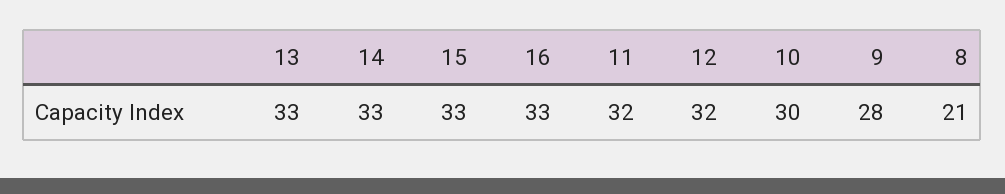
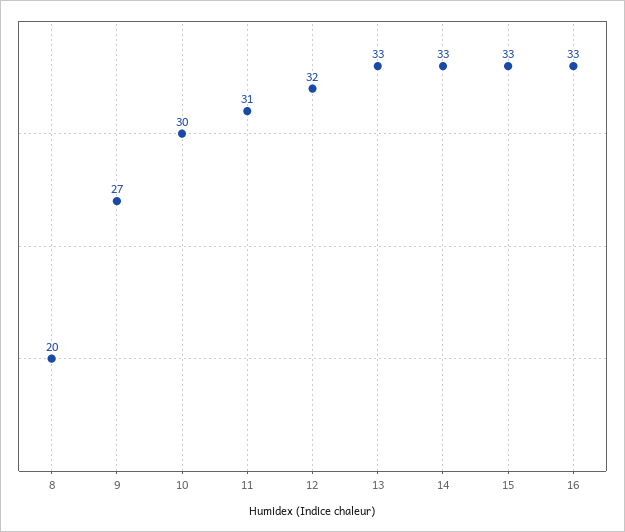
  {
    "13": 33,
    "14": 33,
    "15": 33,
    "16": 33,
-   "11": 32,
+   "11": 31,
    "12": 32,
    "10": 30,
-   "9": 28,
+   "9": 27,
-   "8": 21
+   "8": 20
  }

